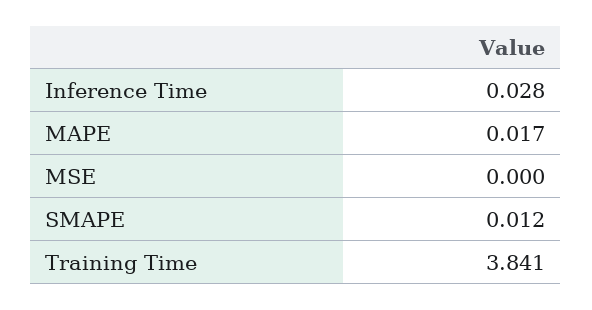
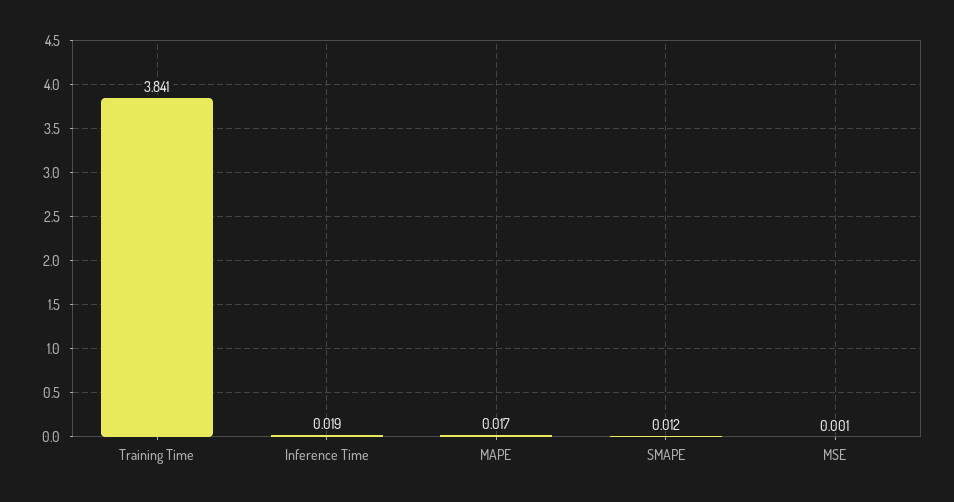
  {
-   "Inference Time": 0.028,
+   "Inference Time": 0.019,
    "MAPE": 0.017,
-   "MSE": 0,
+   "MSE": 0.001,
    "SMAPE": 0.012,
    "Training Time": 3.841
  }

